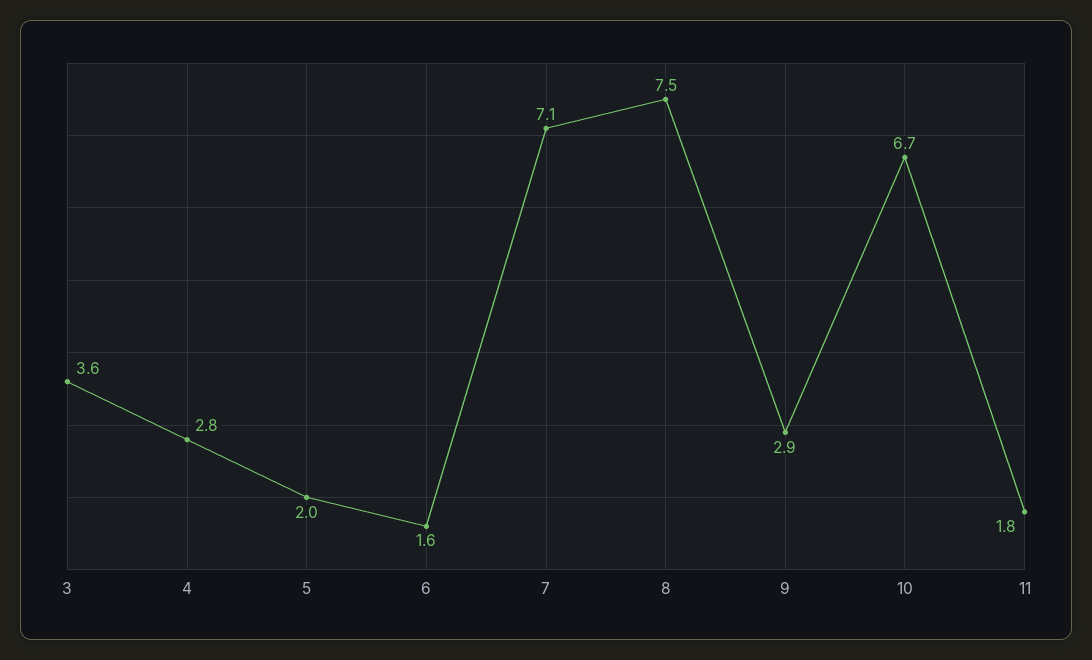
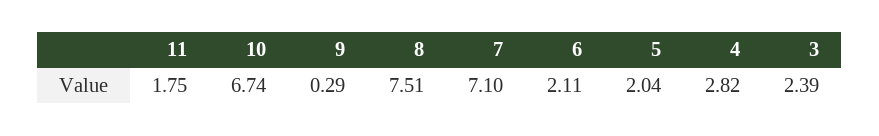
  {
-   "3": 3.6,
+   "3": 2.39,
    "4": 2.82,
    "5": 2.04,
-   "6": 1.6,
+   "6": 2.11,
    "7": 7.1,
    "8": 7.51,
-   "9": 2.9,
+   "9": 0.29,
    "10": 6.74,
    "11": 1.75
  }

